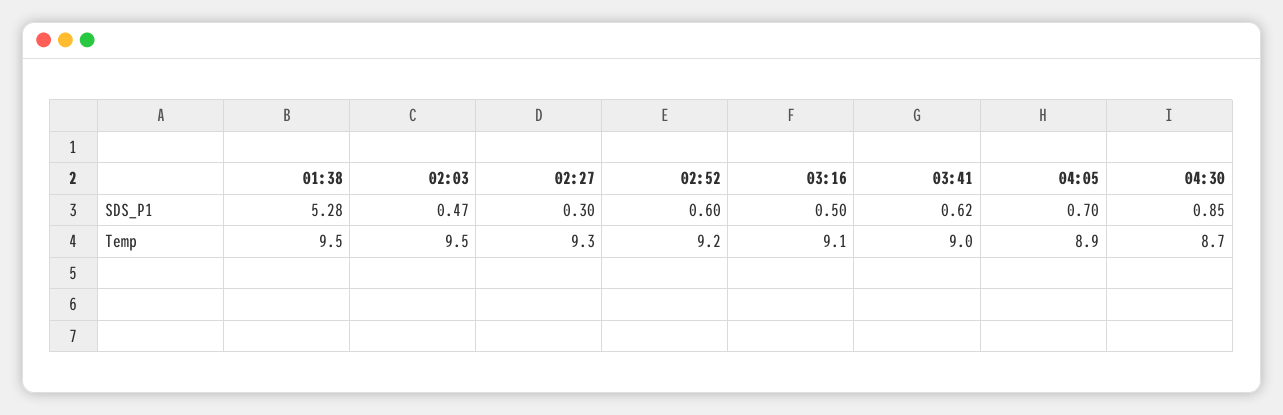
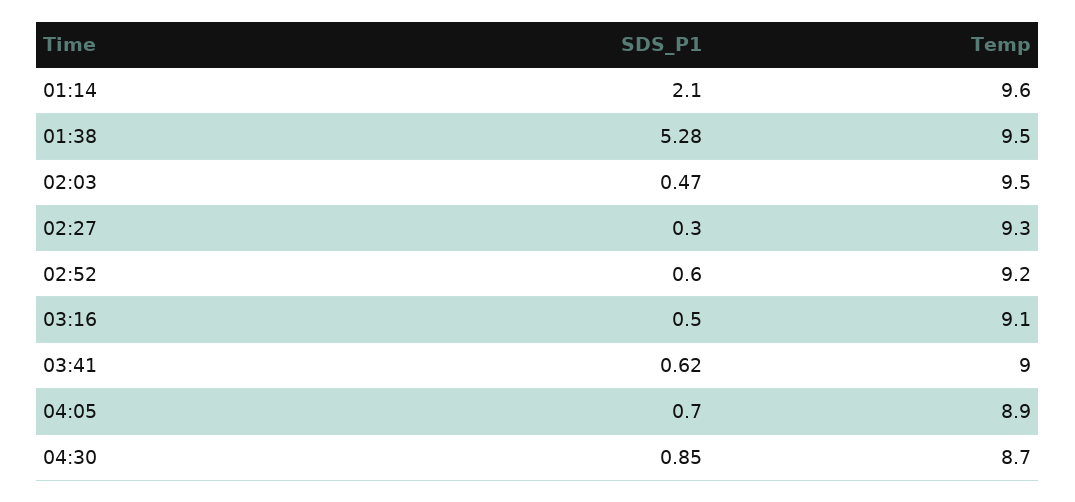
  {
    "01:38": {
      "SDS_P1": 5.28,
      "Temp": 9.5
    },
    "02:03": {
      "SDS_P1": 0.47,
      "Temp": 9.5
    },
    "02:27": {
      "SDS_P1": 0.3,
      "Temp": 9.3
    },
    "02:52": {
      "SDS_P1": 0.6,
      "Temp": 9.2
    },
    "03:16": {
      "SDS_P1": 0.5,
      "Temp": 9.1
    },
    "03:41": {
      "SDS_P1": 0.62,
      "Temp": 9
    },
    "04:05": {
      "SDS_P1": 0.7,
      "Temp": 8.9
    },
    "04:30": {
      "SDS_P1": 0.85,
      "Temp": 8.7
-   }
+   },
+   "01:14": {
+     "SDS_P1": 2.1,
+     "Temp": 9.6
+   }
  }

